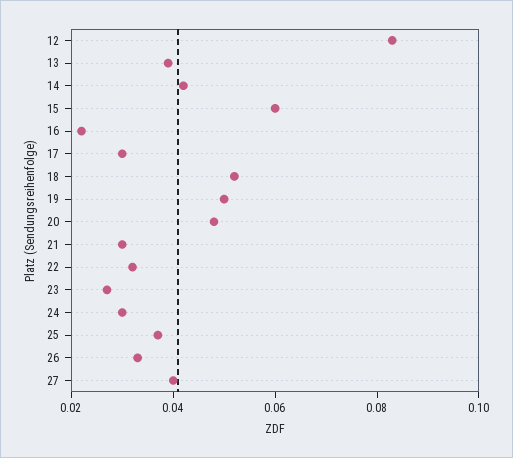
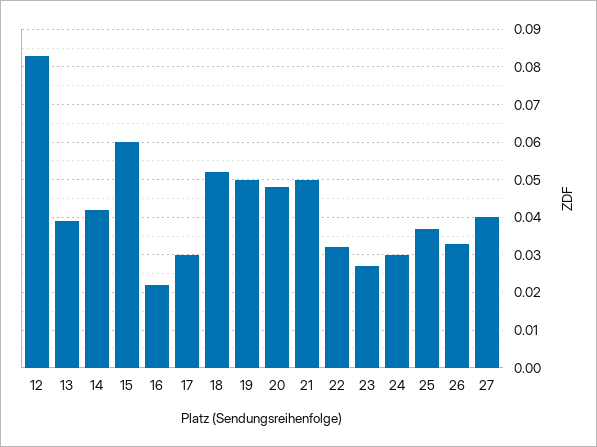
  {
    "12": 0.085,
    "13": 0.04,
    "14": 0.04,
    "15": 0.06,
    "16": 0.02,
    "17": 0.03,
    "18": 0.05,
    "19": 0.05,
    "20": 0.05,
-   "21": 0.03,
+   "21": 0.05,
    "22": 0.03,
    "23": 0.025,
    "24": 0.03,
    "25": 0.035,
    "26": 0.035,
    "27": 0.04
  }

